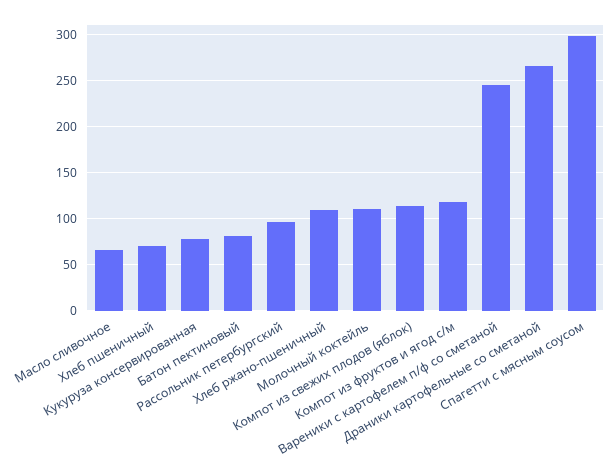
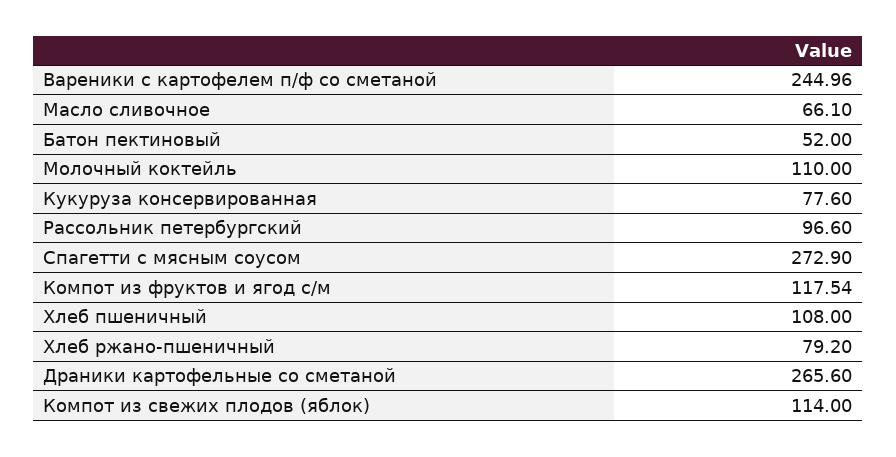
  {
    "Масло сливочное": 66.1,
-   "Хлеб пшеничный": 70,
+   "Хлеб пшеничный": 108,
    "Кукуруза консервированная": 77.6,
-   "Батон пектиновый": 80,
+   "Батон пектиновый": 52,
    "Рассольник петербургский": 96.6,
-   "Хлеб ржано-пшеничный": 110,
+   "Хлеб ржано-пшеничный": 79.2,
    "Молочный коктейль": 110,
    "Компот из свежих плодов (яблок)": 114,
    "Компот из фруктов и ягод с/м": 117.54,
    "Вареники с картофелем п/ф со сметаной": 244.96,
    "Драники картофельные со сметаной": 265.6,
-   "Спагетти с мясным соусом": 300
+   "Спагетти с мясным соусом": 272.9
  }

